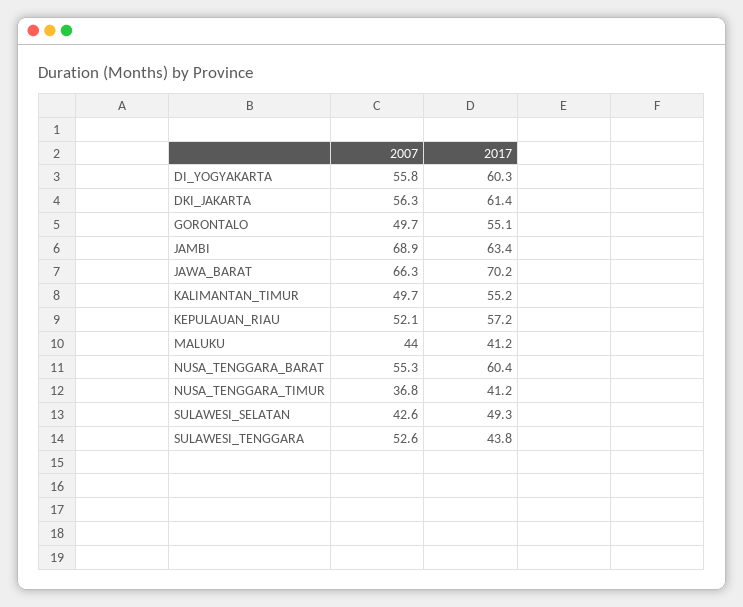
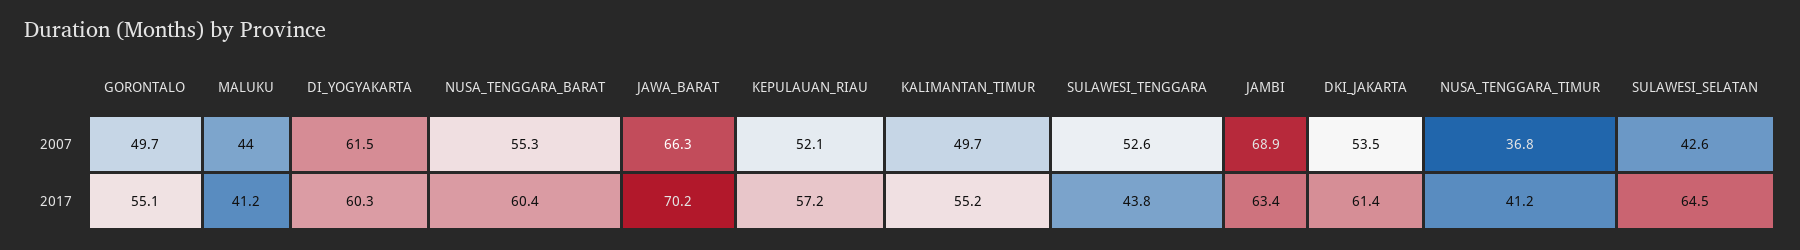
  {
    "2007": {
-     "DI_YOGYAKARTA": 55.8,
+     "DI_YOGYAKARTA": 61.5,
-     "DKI_JAKARTA": 56.3,
+     "DKI_JAKARTA": 53.5,
      "GORONTALO": 49.7,
      "JAMBI": 68.9,
      "JAWA_BARAT": 66.3,
      "KALIMANTAN_TIMUR": 49.7,
      "KEPULAUAN_RIAU": 52.1,
      "MALUKU": 44,
      "NUSA_TENGGARA_BARAT": 55.3,
      "NUSA_TENGGARA_TIMUR": 36.8,
      "SULAWESI_SELATAN": 42.6,
      "SULAWESI_TENGGARA": 52.6
    },
    "2017": {
      "DI_YOGYAKARTA": 60.3,
      "DKI_JAKARTA": 61.4,
      "GORONTALO": 55.1,
      "JAMBI": 63.4,
      "JAWA_BARAT": 70.2,
      "KALIMANTAN_TIMUR": 55.2,
      "KEPULAUAN_RIAU": 57.2,
      "MALUKU": 41.2,
      "NUSA_TENGGARA_BARAT": 60.4,
      "NUSA_TENGGARA_TIMUR": 41.2,
-     "SULAWESI_SELATAN": 49.3,
+     "SULAWESI_SELATAN": 64.5,
      "SULAWESI_TENGGARA": 43.8
    }
  }

